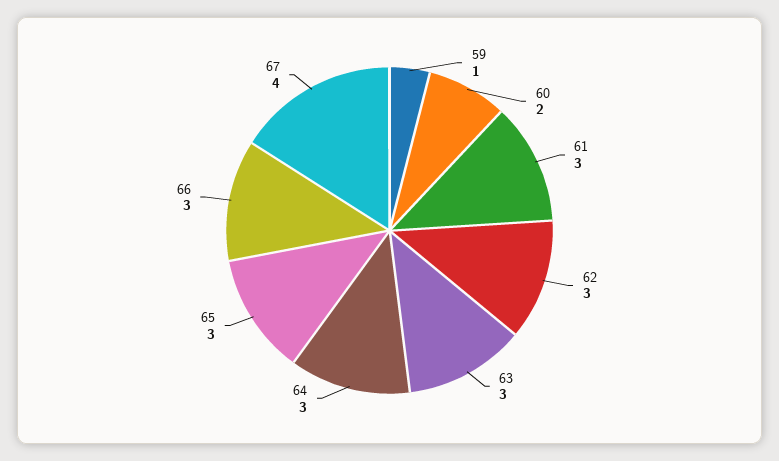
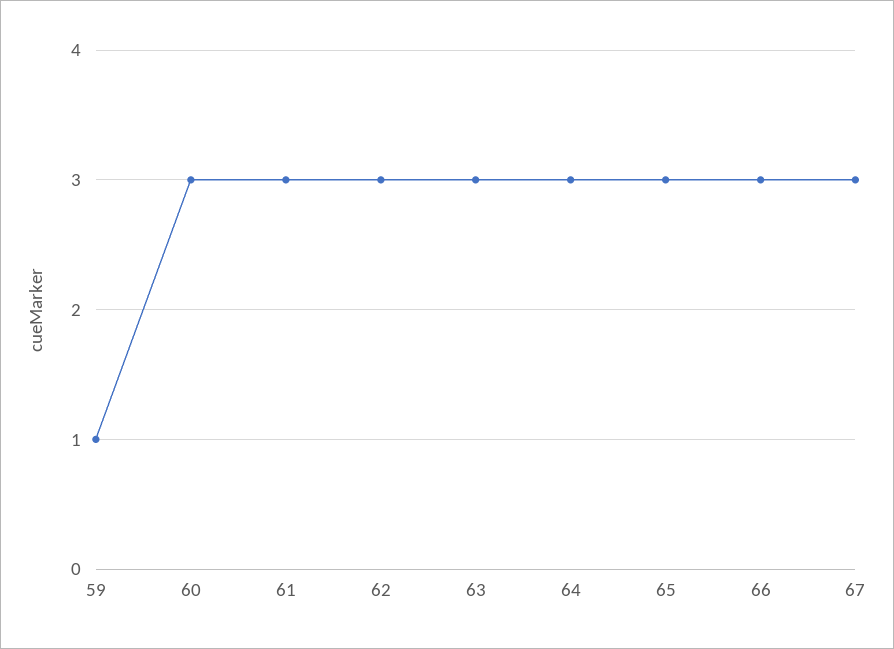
  {
    "59": 1,
-   "60": 2,
+   "60": 3,
    "61": 3,
    "62": 3,
    "63": 3,
    "64": 3,
    "65": 3,
    "66": 3,
-   "67": 4
+   "67": 3
  }

